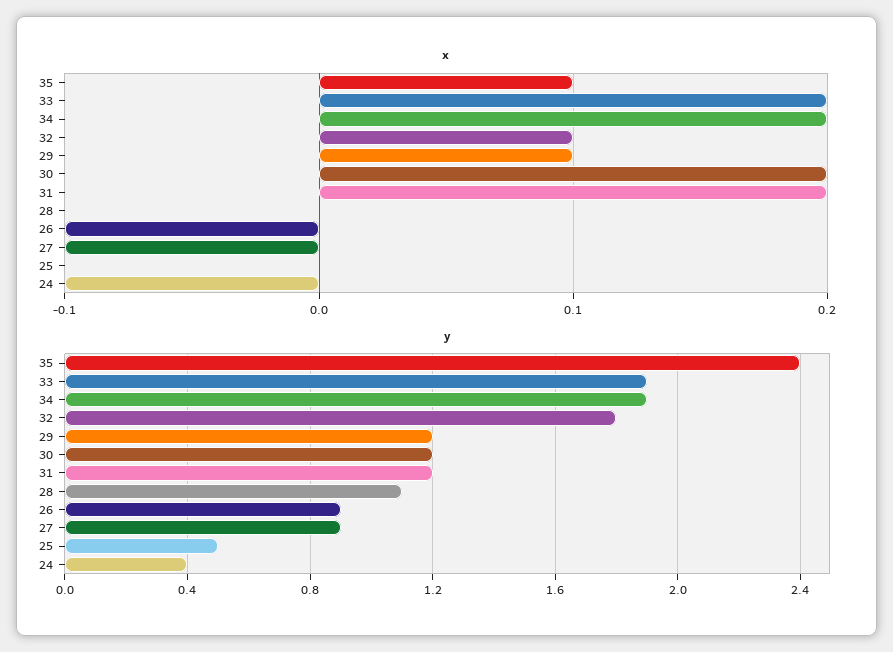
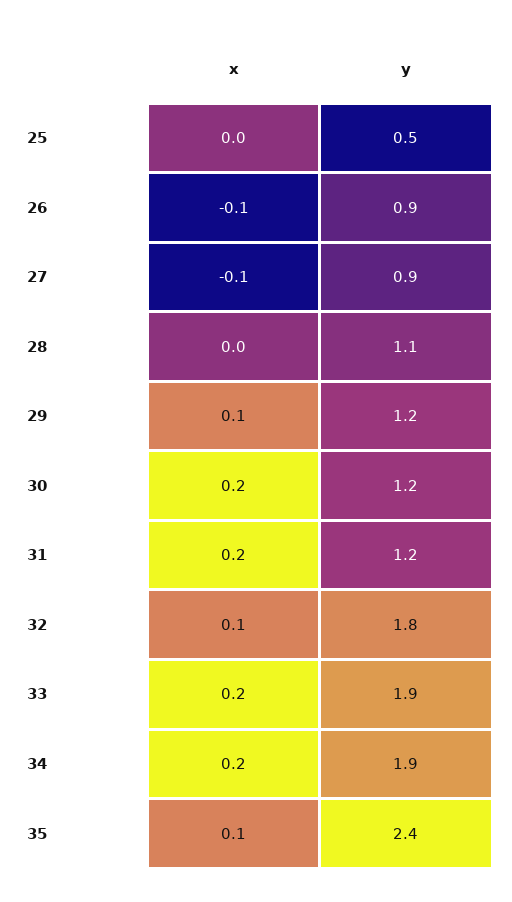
  {
    "x": {
      "35": 0.1,
      "33": 0.2,
      "34": 0.2,
      "32": 0.1,
      "29": 0.1,
      "30": 0.2,
      "31": 0.2,
      "28": 0,
      "26": -0.1,
      "27": -0.1,
-     "25": 0,
+     "25": 0
-     "24": -0.1
    },
    "y": {
      "35": 2.4,
      "33": 1.9,
      "34": 1.9,
      "32": 1.8,
      "29": 1.2,
      "30": 1.2,
      "31": 1.2,
      "28": 1.1,
      "26": 0.9,
      "27": 0.9,
-     "25": 0.5,
+     "25": 0.5
-     "24": 0.4
    }
  }

